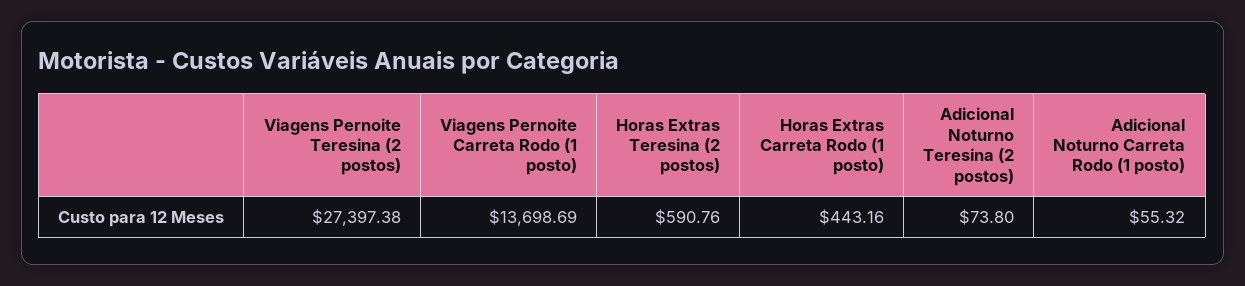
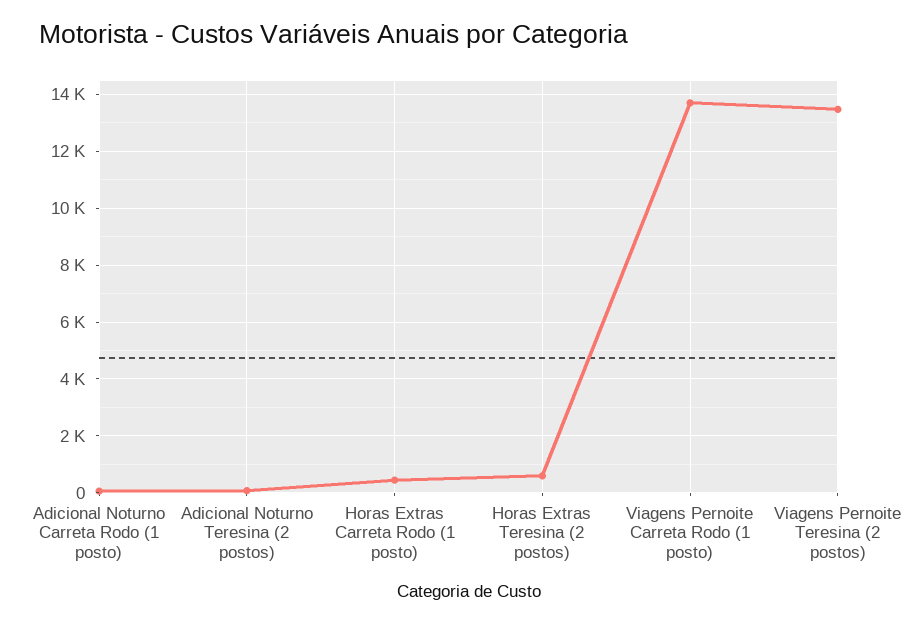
  {
-   "Viagens Pernoite Teresina (2 postos)": 27397.38,
+   "Viagens Pernoite Teresina (2 postos)": 13500,
    "Viagens Pernoite Carreta Rodo (1 posto)": 13698.69,
    "Horas Extras Teresina (2 postos)": 590.76,
    "Horas Extras Carreta Rodo (1 posto)": 443.16,
    "Adicional Noturno Teresina (2 postos)": 73.8,
    "Adicional Noturno Carreta Rodo (1 posto)": 55.32
  }

